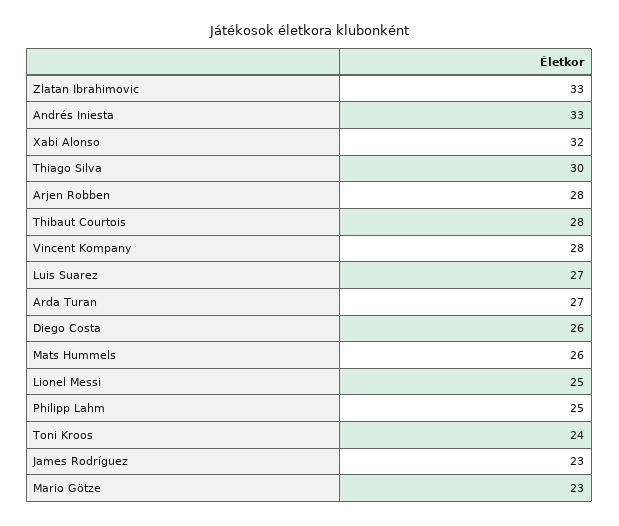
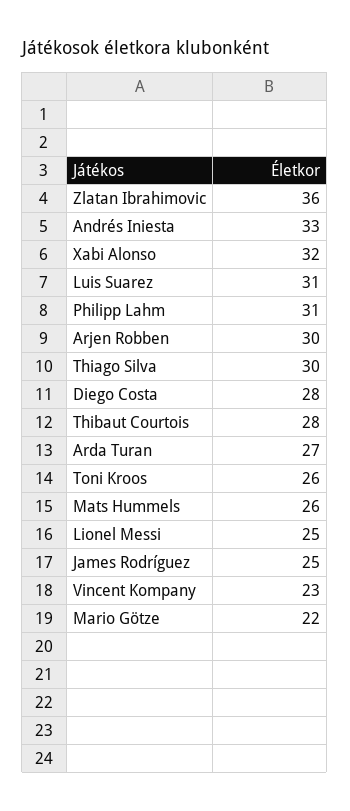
  {
-   "Zlatan Ibrahimovic": 33,
+   "Zlatan Ibrahimovic": 36,
    "Andrés Iniesta": 33,
    "Xabi Alonso": 32,
    "Thiago Silva": 30,
-   "Arjen Robben": 28,
+   "Arjen Robben": 30,
    "Thibaut Courtois": 28,
-   "Vincent Kompany": 28,
+   "Vincent Kompany": 23,
-   "Luis Suarez": 27,
+   "Luis Suarez": 31,
    "Arda Turan": 27,
-   "Diego Costa": 26,
+   "Diego Costa": 28,
    "Mats Hummels": 26,
    "Lionel Messi": 25,
-   "Philipp Lahm": 25,
+   "Philipp Lahm": 31,
-   "Toni Kroos": 24,
+   "Toni Kroos": 26,
-   "James Rodríguez": 23,
+   "James Rodríguez": 25,
-   "Mario Götze": 23
+   "Mario Götze": 22
  }

